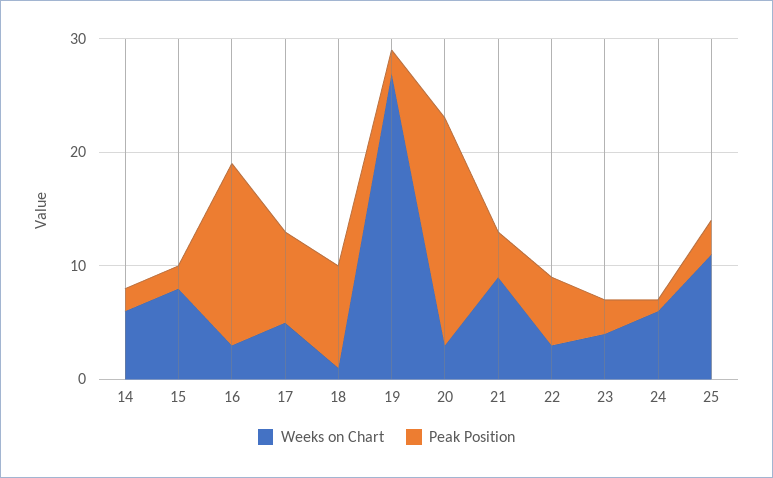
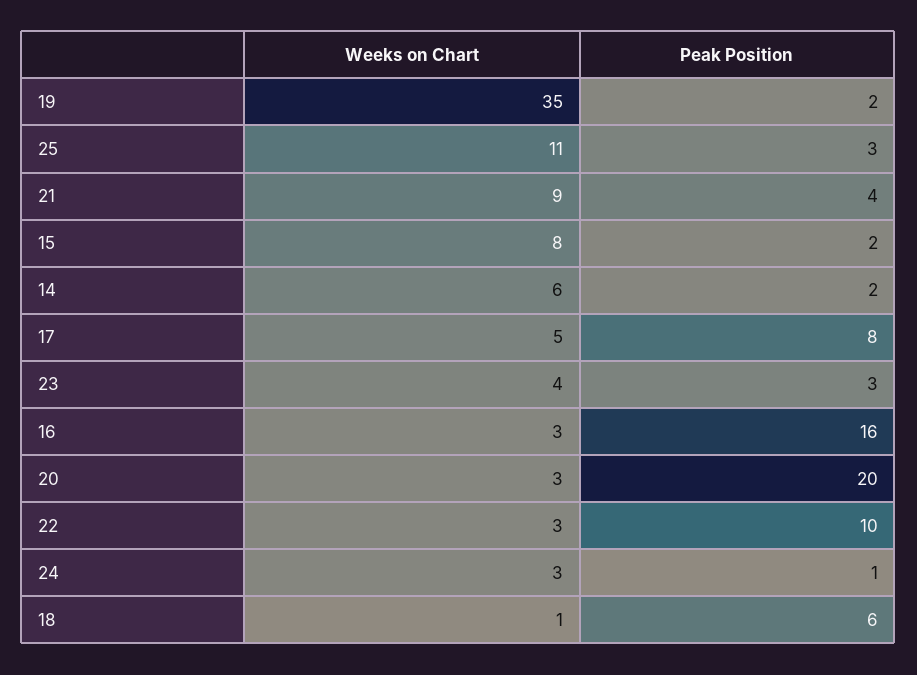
  {
    "Weeks on Chart": {
      "14": 6,
      "15": 8,
      "16": 3,
      "17": 5,
      "18": 1,
-     "19": 27,
+     "19": 35,
      "20": 3,
      "21": 9,
      "22": 3,
      "23": 4,
-     "24": 6,
+     "24": 3,
      "25": 11
    },
    "Peak Position": {
      "14": 2,
      "15": 2,
      "16": 16,
      "17": 8,
-     "18": 9,
+     "18": 6,
      "19": 2,
      "20": 20,
      "21": 4,
-     "22": 6,
+     "22": 10,
      "23": 3,
      "24": 1,
      "25": 3
    }
  }

